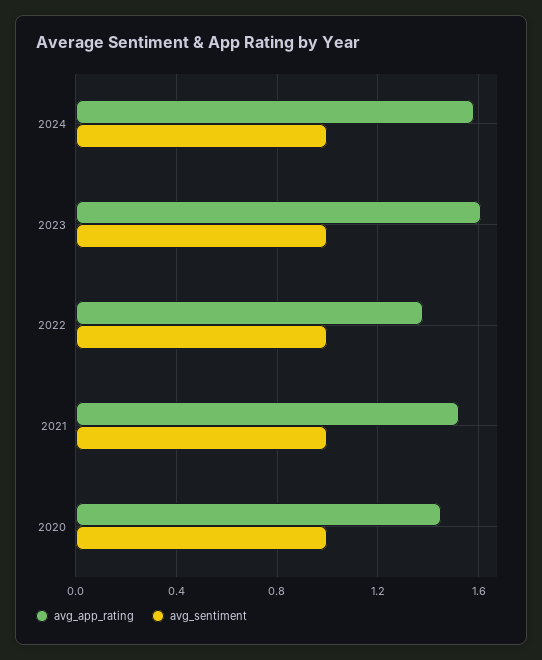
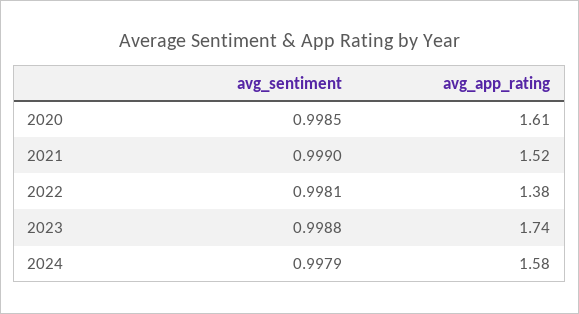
  {
    "avg_app_rating": {
      "2024": 1.58,
-     "2023": 1.6,
+     "2023": 1.74,
      "2022": 1.38,
      "2021": 1.52,
-     "2020": 1.45
+     "2020": 1.61
    },
    "avg_sentiment": {
      "2024": 0.9979,
      "2023": 0.9988,
      "2022": 0.9981,
      "2021": 0.999,
      "2020": 0.9985
    }
  }

